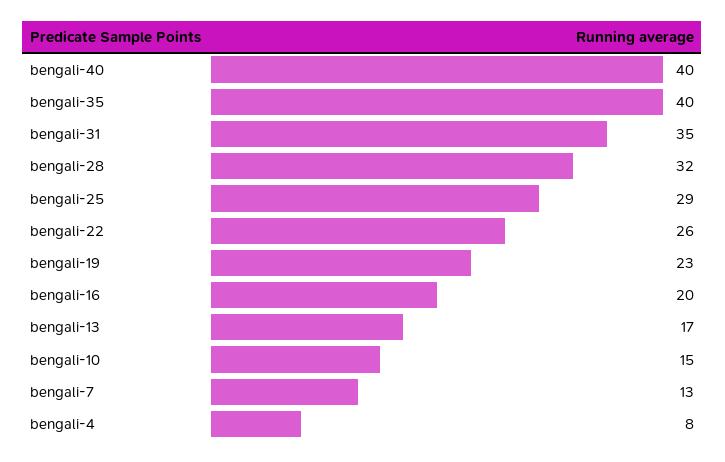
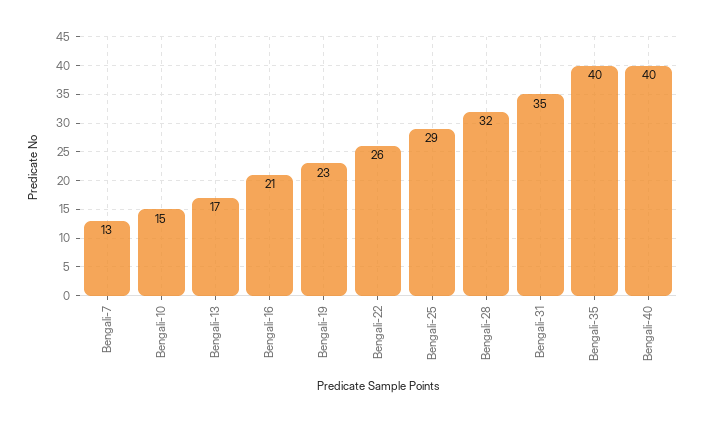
  {
    "bengali-40": 40,
    "bengali-35": 40,
    "bengali-31": 35,
    "bengali-28": 32,
    "bengali-25": 29,
    "bengali-22": 26,
    "bengali-19": 23,
-   "bengali-16": 20,
+   "bengali-16": 21,
    "bengali-13": 17,
    "bengali-10": 15,
-   "bengali-7": 13,
+   "bengali-7": 13
-   "bengali-4": 8
  }

